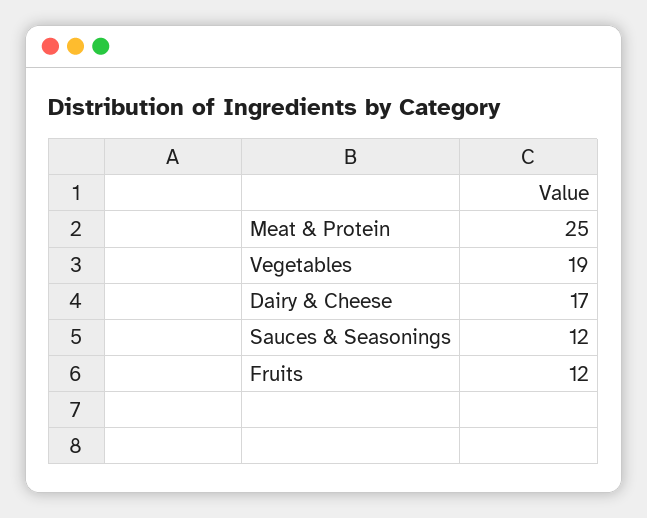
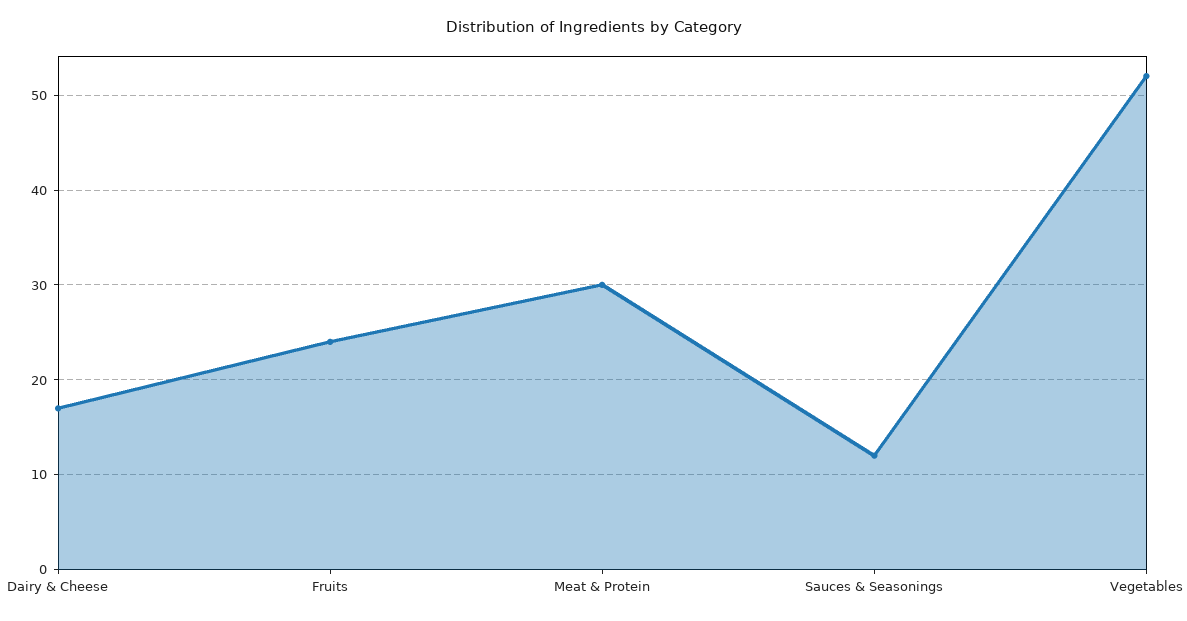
  {
-   "Meat & Protein": 25,
+   "Meat & Protein": 30,
-   "Vegetables": 19,
+   "Vegetables": 52,
    "Dairy & Cheese": 17,
    "Sauces & Seasonings": 12,
-   "Fruits": 12
+   "Fruits": 24
  }

